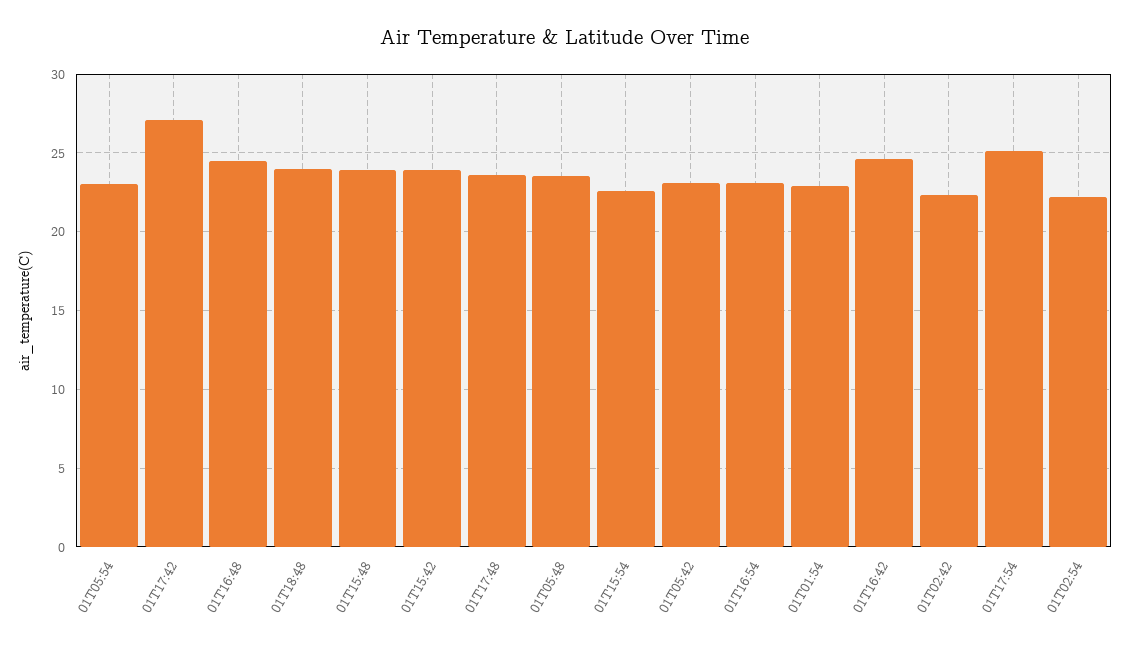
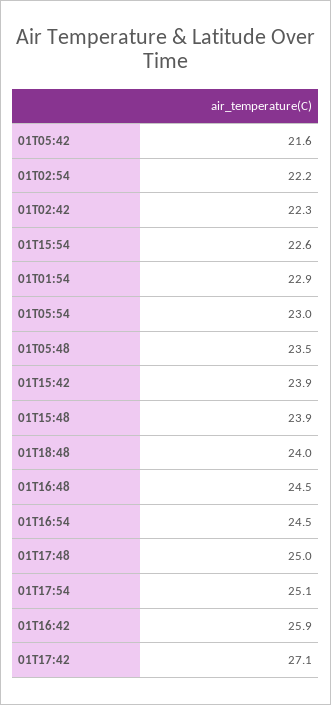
  {
    "01T05:54": 23,
    "01T17:42": 27.1,
    "01T16:48": 24.5,
    "01T18:48": 24,
    "01T15:48": 23.9,
    "01T15:42": 23.9,
-   "01T17:48": 23.5,
+   "01T17:48": 25,
    "01T05:48": 23.5,
    "01T15:54": 22.6,
-   "01T05:42": 23,
+   "01T05:42": 21.6,
-   "01T16:54": 23,
+   "01T16:54": 24.5,
    "01T01:54": 22.9,
-   "01T16:42": 24.5,
+   "01T16:42": 25.9,
    "01T02:42": 22.3,
    "01T17:54": 25.1,
    "01T02:54": 22.2
  }

